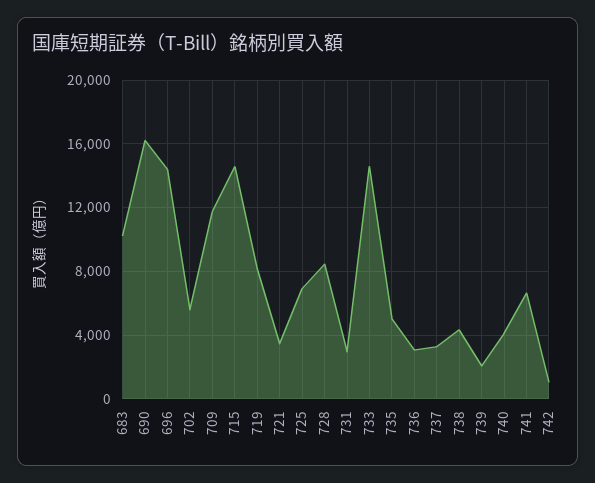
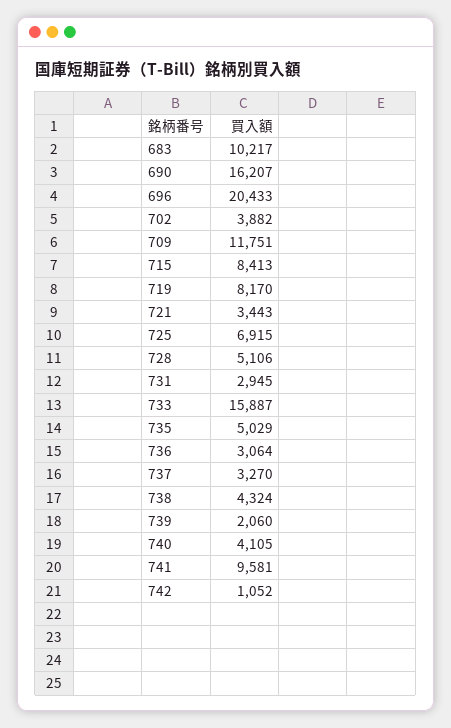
  {
    "683": 10217,
    "690": 16207,
-   "696": 14500,
+   "696": 20433,
-   "702": 5500,
+   "702": 3882,
    "709": 11751,
-   "715": 14500,
+   "715": 8413,
    "719": 8170,
    "721": 3443,
    "725": 6915,
-   "728": 8500,
+   "728": 5106,
    "731": 2945,
-   "733": 14500,
+   "733": 15887,
    "735": 5029,
    "736": 3064,
    "737": 3270,
    "738": 4324,
    "739": 2060,
    "740": 4105,
-   "741": 6500,
+   "741": 9581,
    "742": 1052
  }

